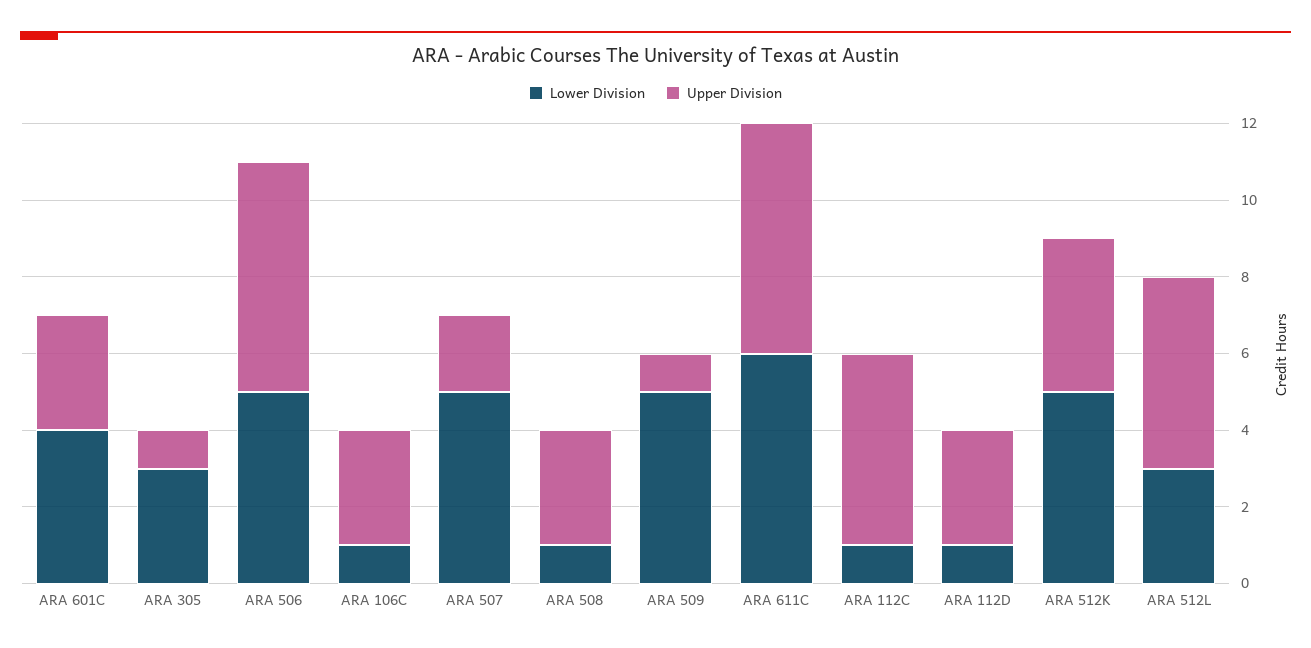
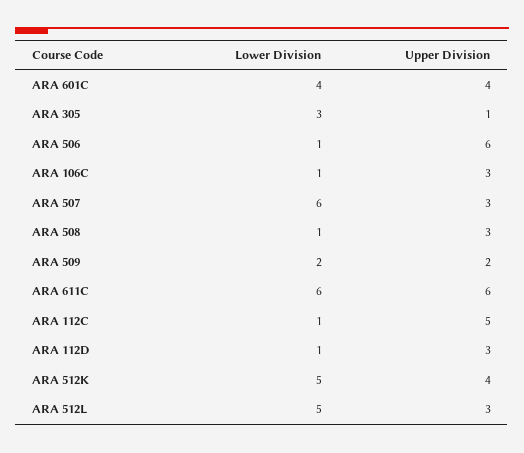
  {
    "Lower Division": {
      "ARA 601C": 4,
      "ARA 305": 3,
-     "ARA 506": 5,
+     "ARA 506": 1,
      "ARA 106C": 1,
-     "ARA 507": 5,
+     "ARA 507": 6,
      "ARA 508": 1,
-     "ARA 509": 5,
+     "ARA 509": 2,
      "ARA 611C": 6,
      "ARA 112C": 1,
      "ARA 112D": 1,
      "ARA 512K": 5,
-     "ARA 512L": 3
+     "ARA 512L": 5
    },
    "Upper Division": {
-     "ARA 601C": 3,
+     "ARA 601C": 4,
      "ARA 305": 1,
      "ARA 506": 6,
      "ARA 106C": 3,
-     "ARA 507": 2,
+     "ARA 507": 3,
      "ARA 508": 3,
-     "ARA 509": 1,
+     "ARA 509": 2,
      "ARA 611C": 6,
      "ARA 112C": 5,
      "ARA 112D": 3,
      "ARA 512K": 4,
-     "ARA 512L": 5
+     "ARA 512L": 3
    }
  }

